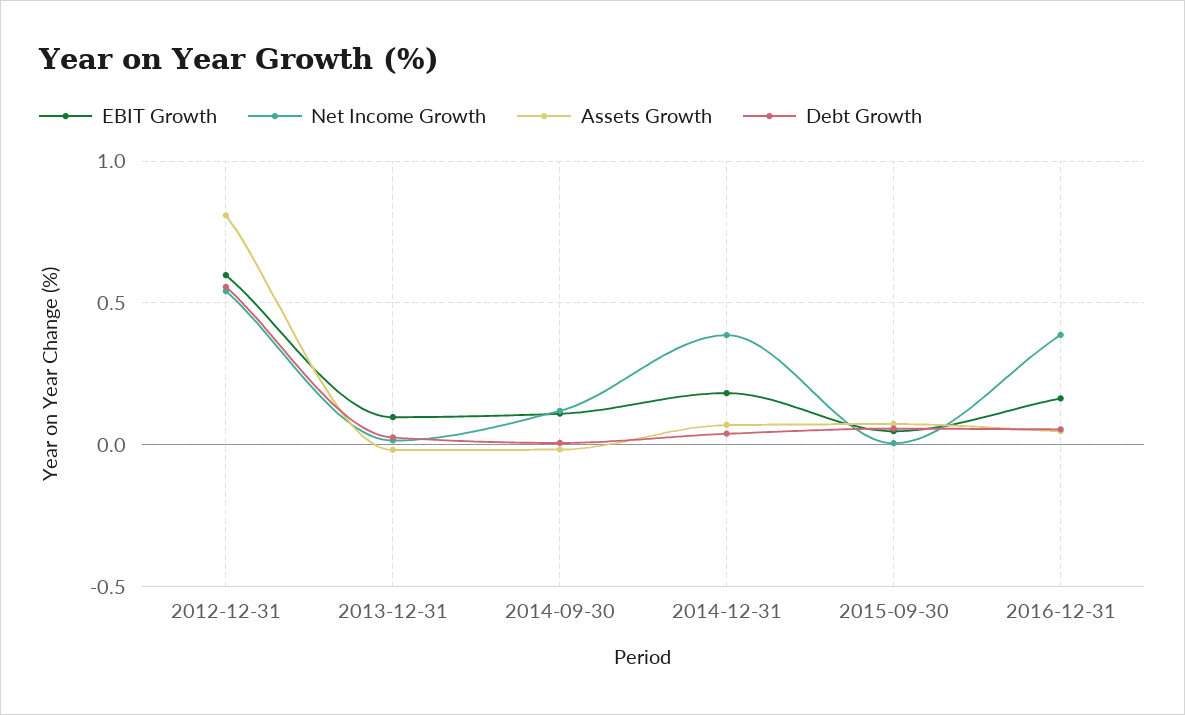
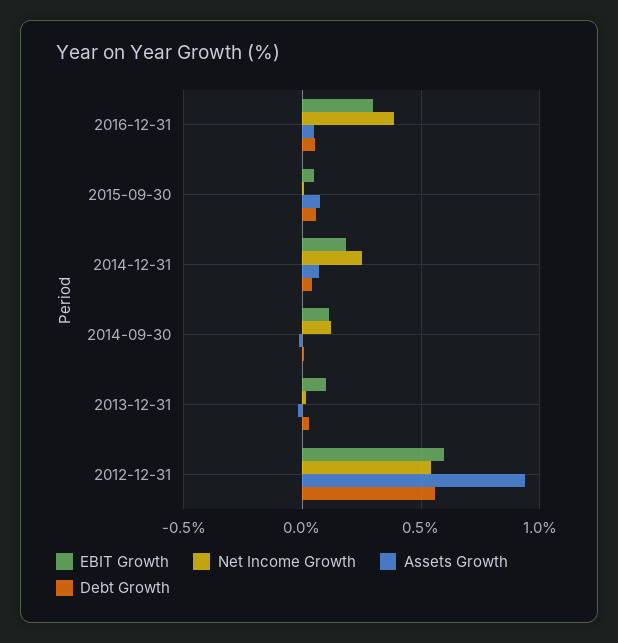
  {
    "EBIT Growth": {
      "2012-12-31": 0.6,
      "2013-12-31": 0.1,
      "2014-09-30": 0.1,
      "2014-12-31": 0.2,
      "2015-09-30": 0.05,
-     "2016-12-31": 0.15
+     "2016-12-31": 0.3
    },
    "Net Income Growth": {
      "2012-12-31": 0.55,
      "2013-12-31": 0,
      "2014-09-30": 0.1,
-     "2014-12-31": 0.4,
+     "2014-12-31": 0.25,
      "2015-09-30": 0,
      "2016-12-31": 0.4
    },
    "Assets Growth": {
-     "2012-12-31": 0.8,
+     "2012-12-31": 0.95,
      "2013-12-31": 0,
      "2014-09-30": 0,
      "2014-12-31": 0.05,
      "2015-09-30": 0.05,
      "2016-12-31": 0.05
    },
    "Debt Growth": {
      "2012-12-31": 0.55,
      "2013-12-31": 0.05,
      "2014-09-30": 0,
      "2014-12-31": 0.05,
      "2015-09-30": 0.05,
      "2016-12-31": 0.05
    }
  }

